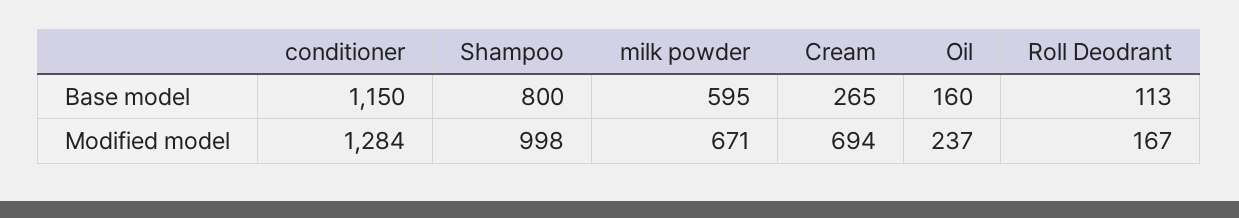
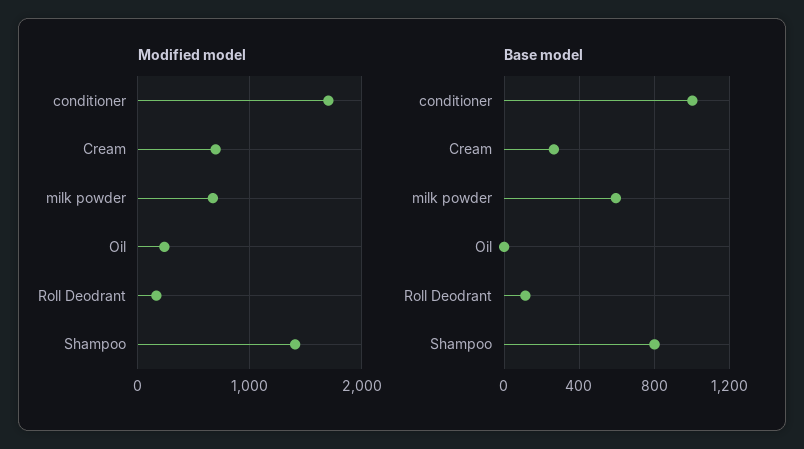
  {
    "Base model": {
-     "conditioner": 1150,
+     "conditioner": 1000,
      "Shampoo": 800,
      "milk powder": 595,
      "Cream": 265,
-     "Oil": 160,
+     "Oil": 0,
      "Roll Deodrant": 113
    },
    "Modified model": {
-     "conditioner": 1284,
+     "conditioner": 1700,
-     "Shampoo": 998,
+     "Shampoo": 1400,
      "milk powder": 671,
      "Cream": 694,
      "Oil": 237,
      "Roll Deodrant": 167
    }
  }

